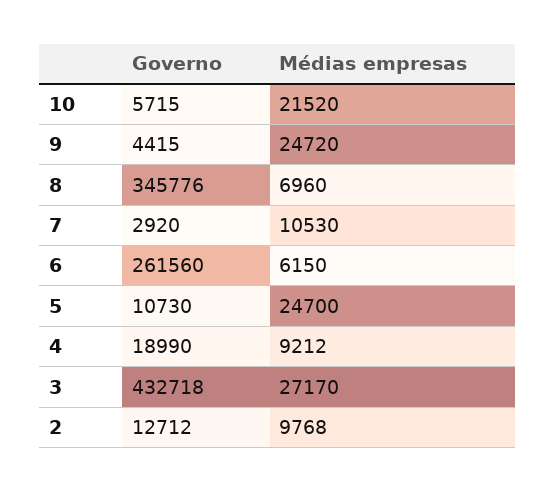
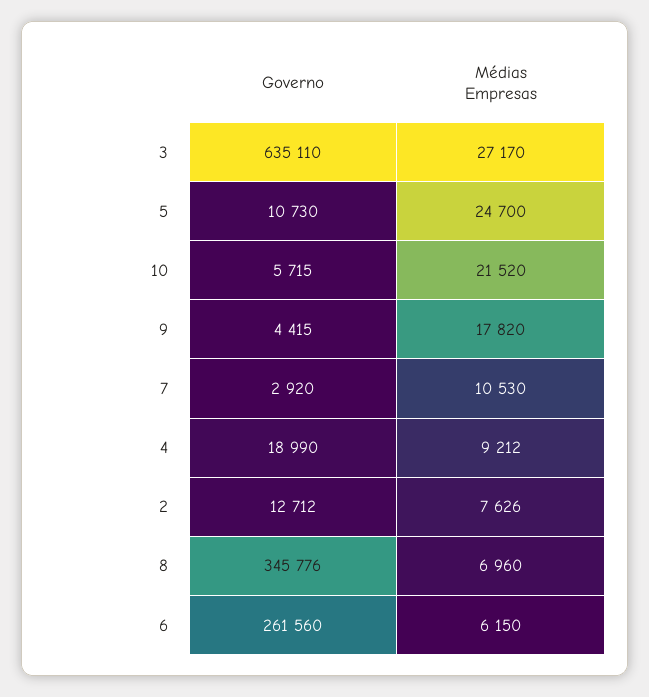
  {
    "Governo": {
      "10": 5715,
      "9": 4415,
      "8": 345776,
      "7": 2920,
      "6": 261560,
      "5": 10730,
      "4": 18990,
-     "3": 432718,
+     "3": 635110,
      "2": 12712
    },
    "Médias empresas": {
      "10": 21520,
-     "9": 24720,
+     "9": 17820,
      "8": 6960,
      "7": 10530,
      "6": 6150,
      "5": 24700,
      "4": 9212,
      "3": 27170,
-     "2": 9768
+     "2": 7626
    }
  }

